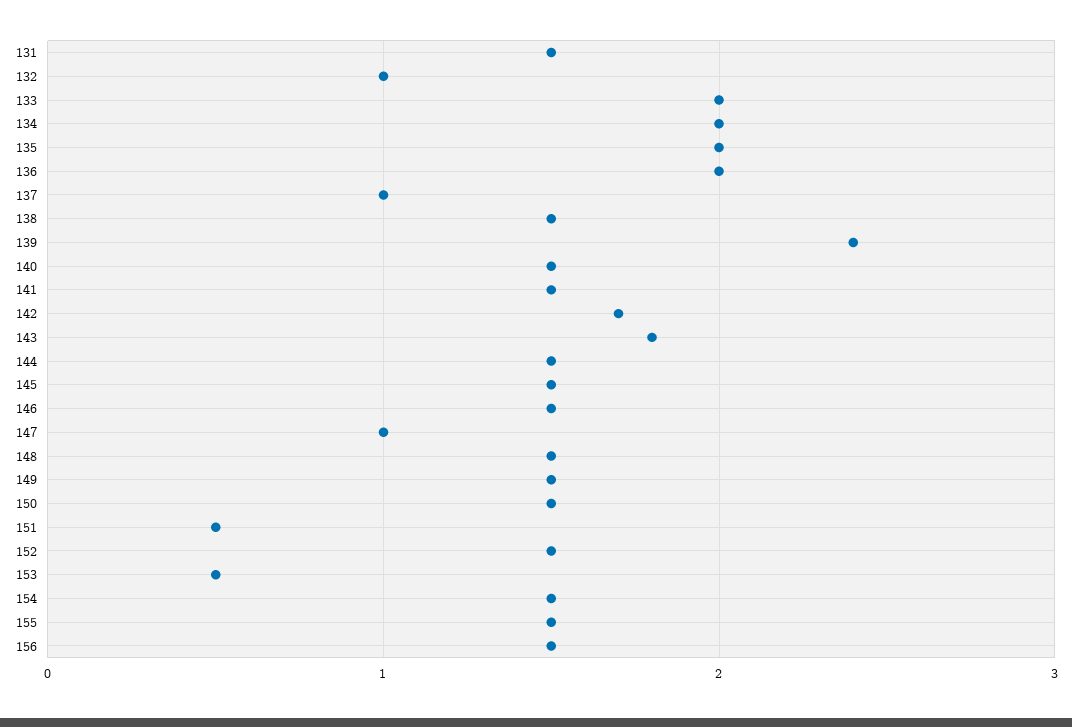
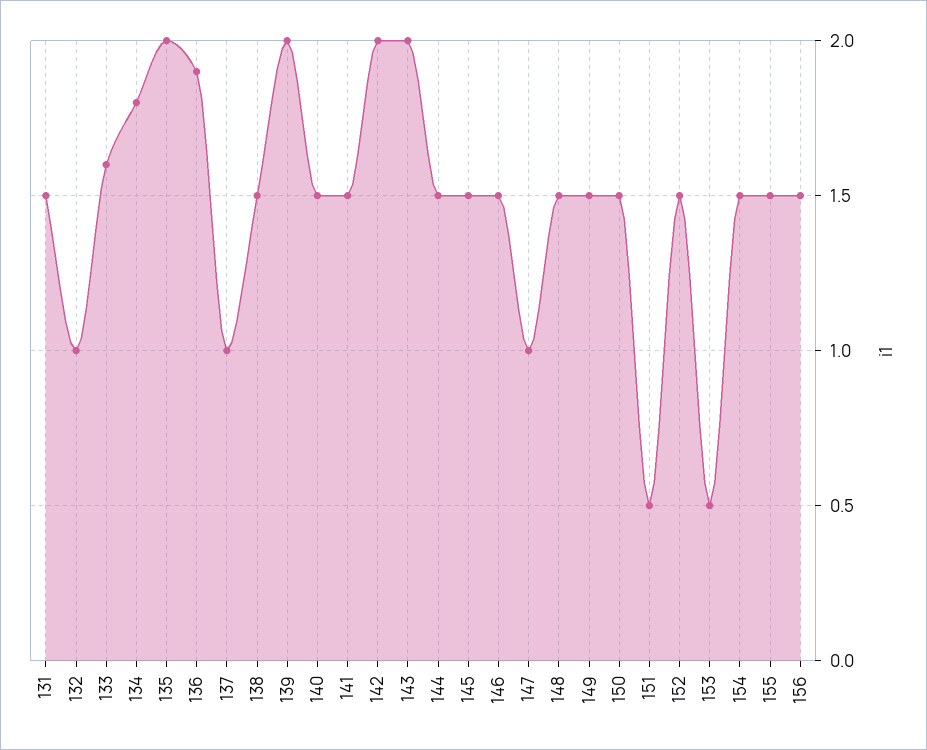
  {
    "131": 1.5,
    "132": 1,
-   "133": 2,
+   "133": 1.6,
-   "134": 2,
+   "134": 1.8,
    "135": 2,
-   "136": 2,
+   "136": 1.9,
    "137": 1,
    "138": 1.5,
-   "139": 2.4,
+   "139": 2,
    "140": 1.5,
    "141": 1.5,
-   "142": 1.7,
+   "142": 2,
-   "143": 1.8,
+   "143": 2,
    "144": 1.5,
    "145": 1.5,
    "146": 1.5,
    "147": 1,
    "148": 1.5,
    "149": 1.5,
    "150": 1.5,
    "151": 0.5,
    "152": 1.5,
    "153": 0.5,
    "154": 1.5,
    "155": 1.5,
    "156": 1.5
  }

